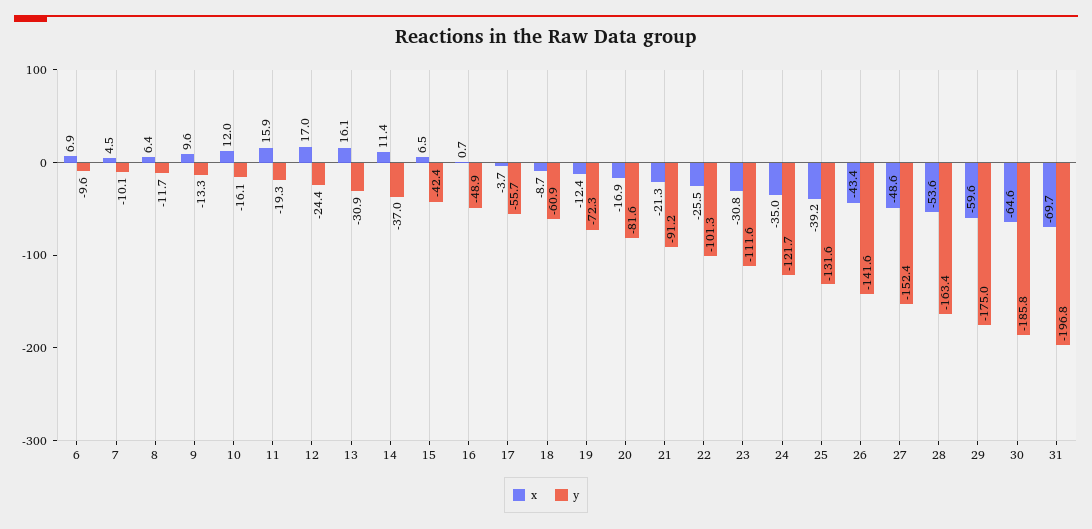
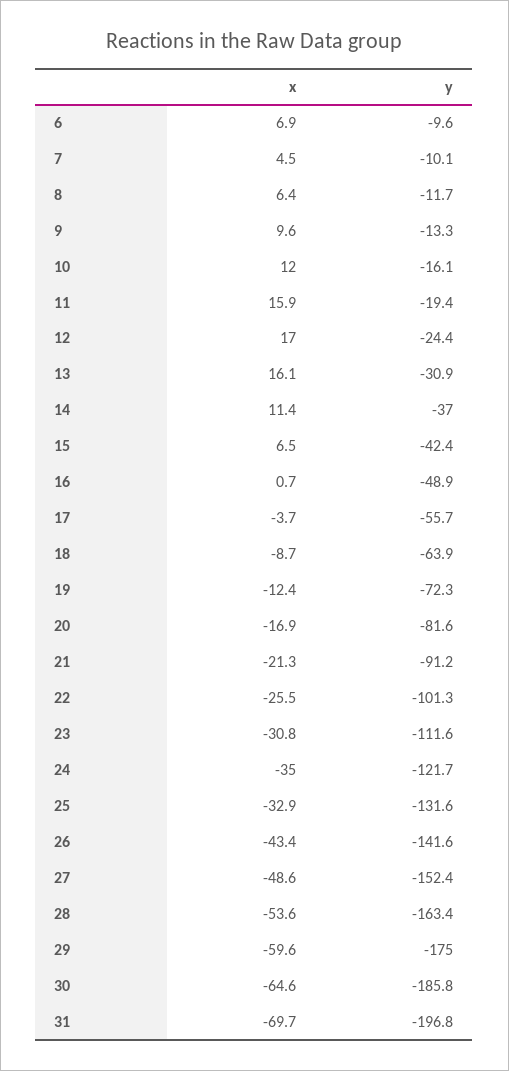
  {
    "x": {
      "6": 6.9,
      "7": 4.5,
      "8": 6.4,
      "9": 9.6,
      "10": 12,
      "11": 15.9,
      "12": 17,
      "13": 16.1,
      "14": 11.4,
      "15": 6.5,
      "16": 0.7,
      "17": -3.7,
      "18": -8.7,
      "19": -12.4,
      "20": -16.9,
      "21": -21.3,
      "22": -25.5,
      "23": -30.8,
      "24": -35,
-     "25": -39.2,
+     "25": -32.9,
      "26": -43.4,
      "27": -48.6,
      "28": -53.6,
      "29": -59.6,
      "30": -64.6,
      "31": -69.7
    },
    "y": {
      "6": -9.6,
      "7": -10.1,
      "8": -11.7,
      "9": -13.3,
      "10": -16.1,
-     "11": -19.3,
+     "11": -19.4,
      "12": -24.4,
      "13": -30.9,
      "14": -37,
      "15": -42.4,
      "16": -48.9,
      "17": -55.7,
-     "18": -60.9,
+     "18": -63.9,
      "19": -72.3,
      "20": -81.6,
      "21": -91.2,
      "22": -101.3,
      "23": -111.6,
      "24": -121.7,
      "25": -131.6,
      "26": -141.6,
      "27": -152.4,
      "28": -163.4,
      "29": -175,
      "30": -185.8,
      "31": -196.8
    }
  }

